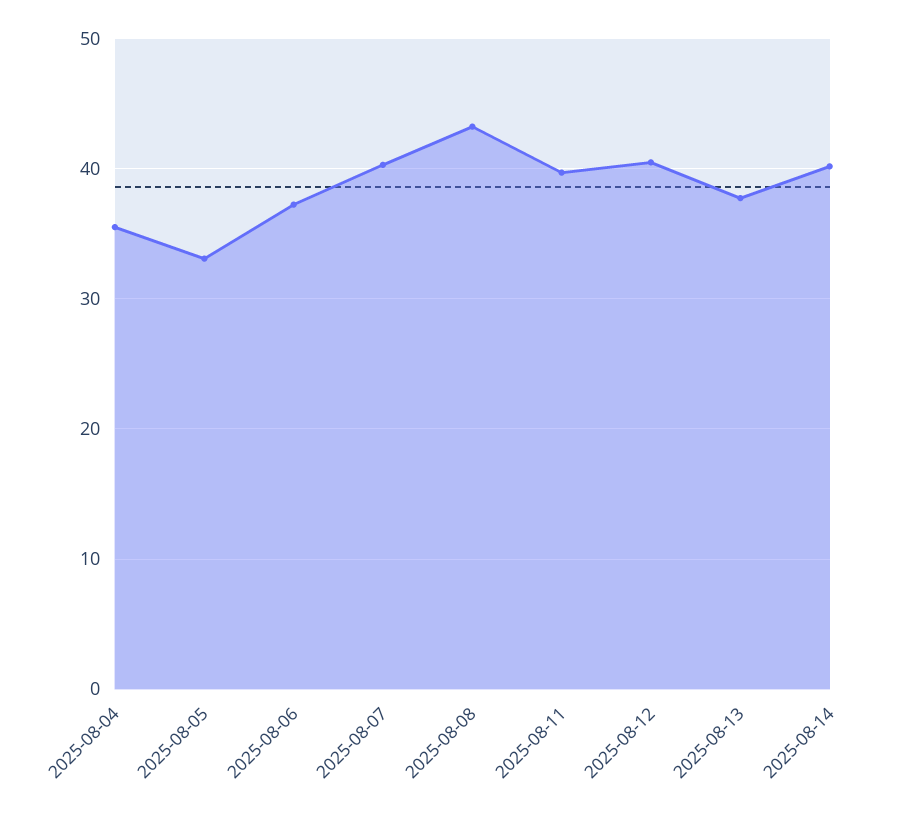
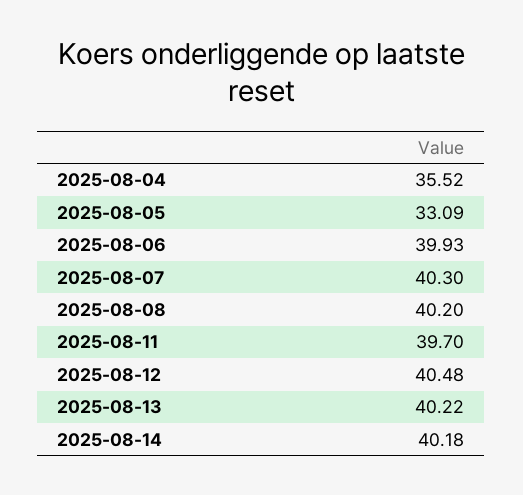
  {
    "2025-08-04": 35.52,
    "2025-08-05": 33.09,
-   "2025-08-06": 37,
+   "2025-08-06": 39.93,
    "2025-08-07": 40.3,
-   "2025-08-08": 43,
+   "2025-08-08": 40.2,
    "2025-08-11": 39.7,
    "2025-08-12": 40.48,
-   "2025-08-13": 38,
+   "2025-08-13": 40.22,
    "2025-08-14": 40.18
  }

